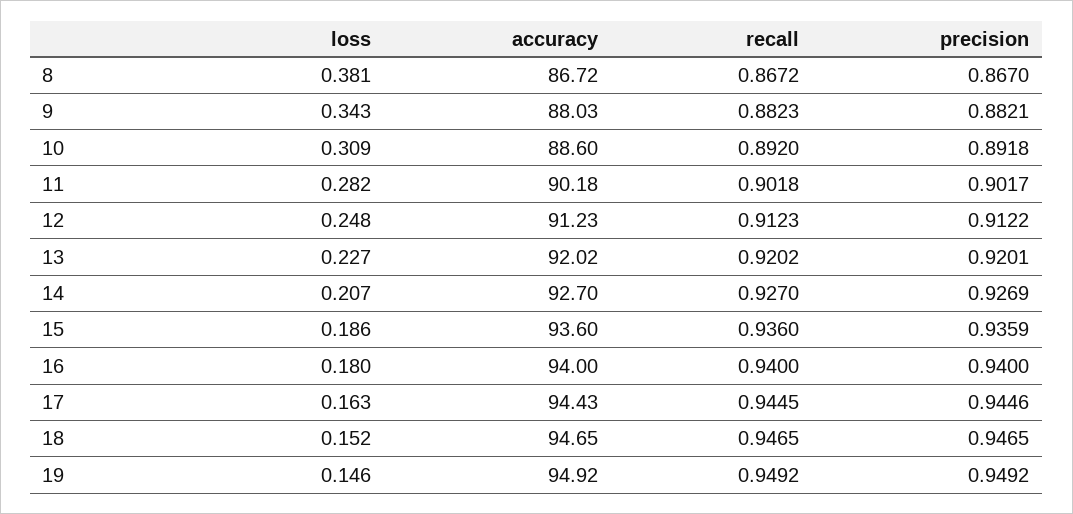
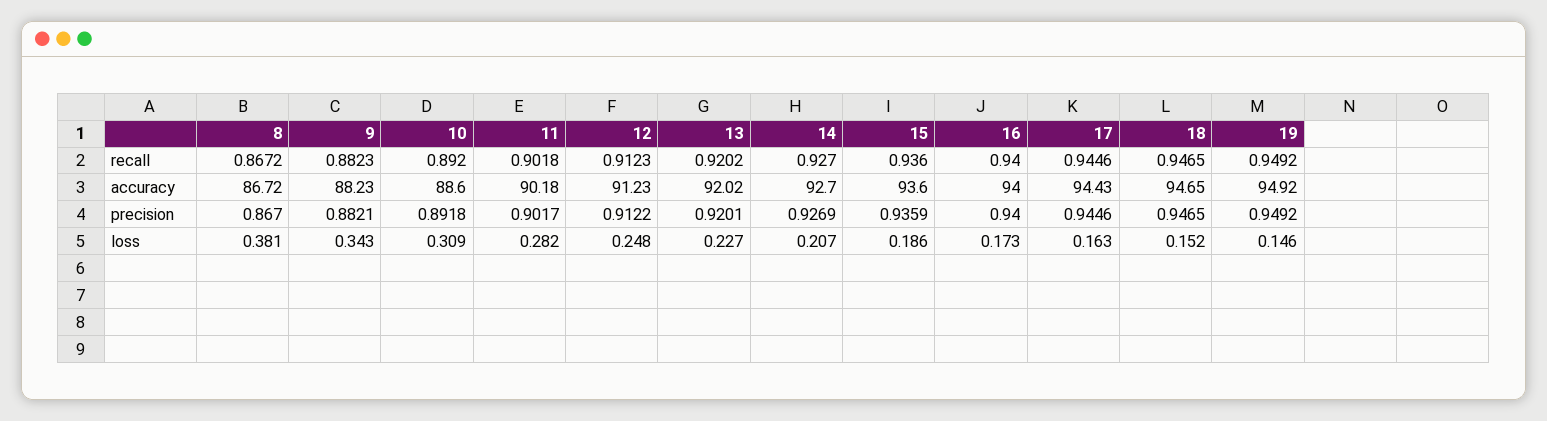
  {
    "loss": {
      "8": 0.381,
      "9": 0.343,
      "10": 0.309,
      "11": 0.282,
      "12": 0.248,
      "13": 0.227,
      "14": 0.207,
      "15": 0.186,
-     "16": 0.18,
+     "16": 0.173,
      "17": 0.163,
      "18": 0.152,
      "19": 0.146
    },
    "accuracy": {
      "8": 86.72,
-     "9": 88.03,
+     "9": 88.23,
      "10": 88.6,
      "11": 90.18,
      "12": 91.23,
      "13": 92.02,
      "14": 92.7,
      "15": 93.6,
      "16": 94,
      "17": 94.43,
      "18": 94.65,
      "19": 94.92
    },
    "recall": {
      "8": 0.8672,
      "9": 0.8823,
      "10": 0.892,
      "11": 0.9018,
      "12": 0.9123,
      "13": 0.9202,
      "14": 0.927,
      "15": 0.936,
      "16": 0.94,
-     "17": 0.9445,
+     "17": 0.9446,
      "18": 0.9465,
      "19": 0.9492
    },
    "precision": {
      "8": 0.867,
      "9": 0.8821,
      "10": 0.8918,
      "11": 0.9017,
      "12": 0.9122,
      "13": 0.9201,
      "14": 0.9269,
      "15": 0.9359,
      "16": 0.94,
      "17": 0.9446,
      "18": 0.9465,
      "19": 0.9492
    }
  }

